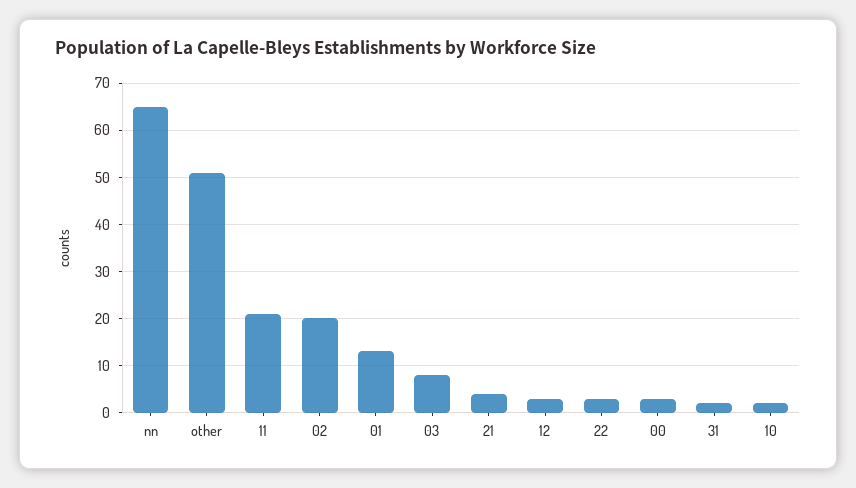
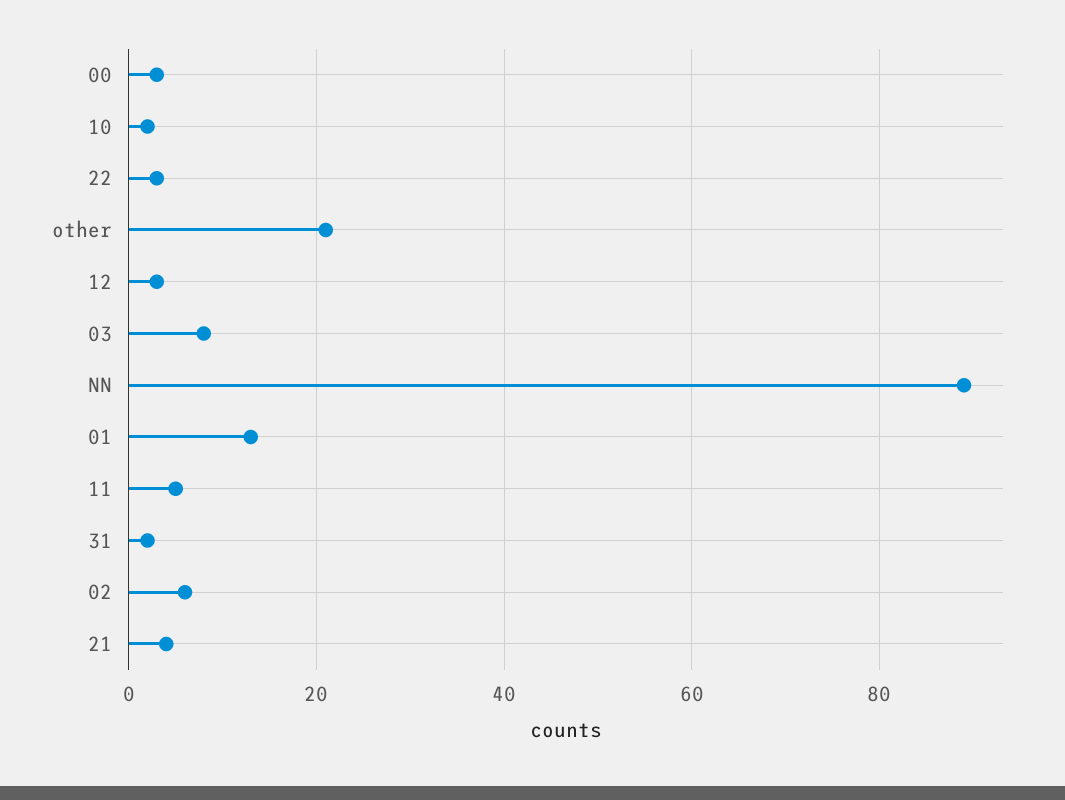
  {
-   "nn": 65,
+   "nn": 90,
-   "other": 50,
+   "other": 20,
-   "11": 20,
+   "11": 5,
-   "02": 20,
+   "02": 5,
    "01": 15,
    "03": 10,
    "21": 5,
    "12": 5,
    "22": 5,
    "00": 5,
    "31": 0,
    "10": 0
  }

